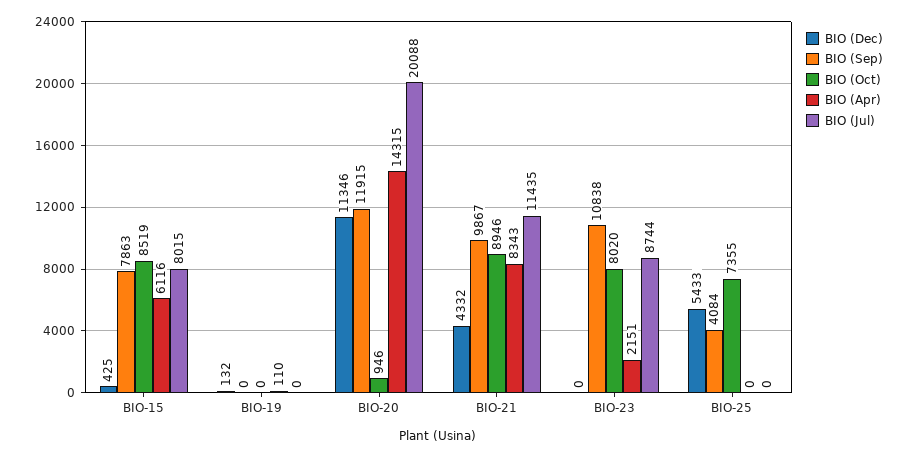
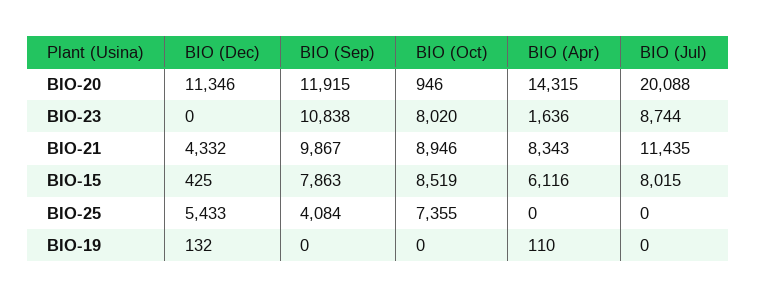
  {
    "BIO (Dec)": {
      "BIO-15": 425,
      "BIO-19": 132,
      "BIO-20": 11346,
      "BIO-21": 4332,
      "BIO-23": 0,
      "BIO-25": 5433
    },
    "BIO (Sep)": {
      "BIO-15": 7863,
      "BIO-19": 0,
      "BIO-20": 11915,
      "BIO-21": 9867,
      "BIO-23": 10838,
      "BIO-25": 4084
    },
    "BIO (Oct)": {
      "BIO-15": 8519,
      "BIO-19": 0,
      "BIO-20": 946,
      "BIO-21": 8946,
      "BIO-23": 8020,
      "BIO-25": 7355
    },
    "BIO (Apr)": {
      "BIO-15": 6116,
      "BIO-19": 110,
      "BIO-20": 14315,
      "BIO-21": 8343,
-     "BIO-23": 2151,
+     "BIO-23": 1636,
      "BIO-25": 0
    },
    "BIO (Jul)": {
      "BIO-15": 8015,
      "BIO-19": 0,
      "BIO-20": 20088,
      "BIO-21": 11435,
      "BIO-23": 8744,
      "BIO-25": 0
    }
  }

